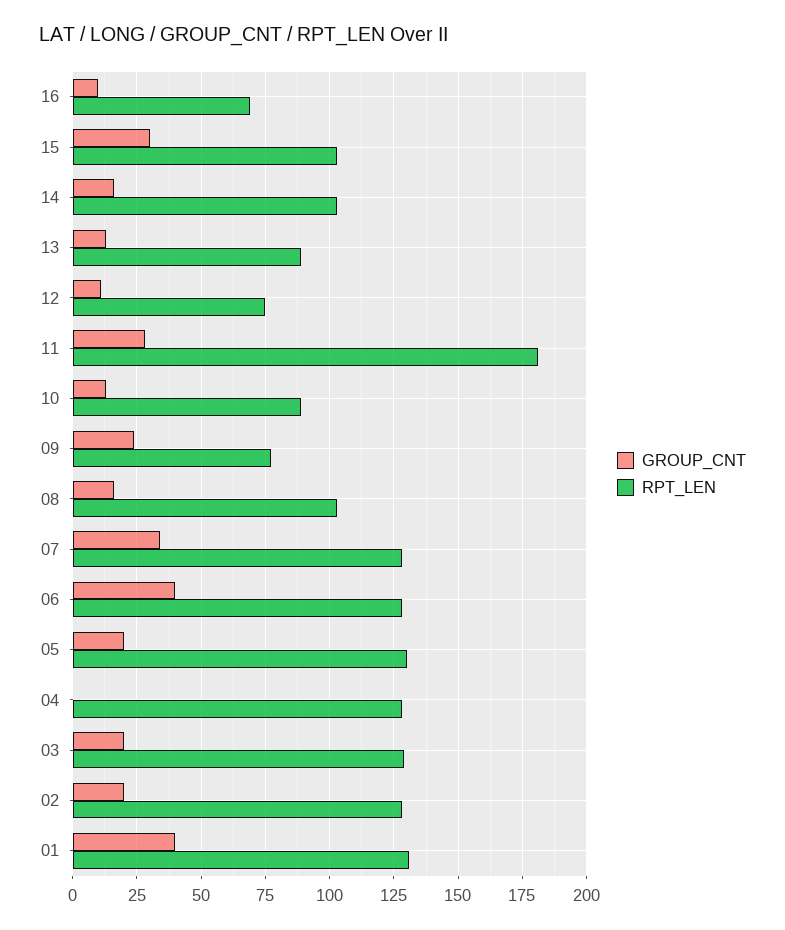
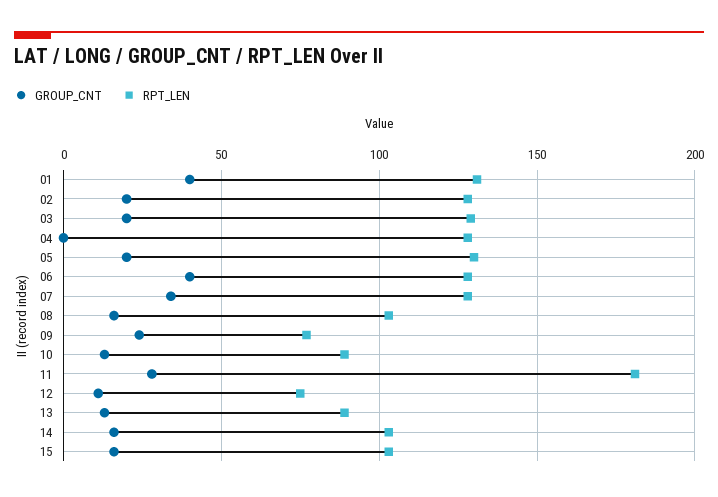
  {
    "GROUP_CNT": {
-     "16": 10,
-     "15": 30,
+     "15": 15,
      "14": 15,
      "13": 15,
      "12": 10,
      "11": 30,
      "10": 15,
      "09": 25,
      "08": 15,
      "07": 35,
      "06": 40,
      "05": 20,
      "04": 0,
      "03": 20,
      "02": 20,
      "01": 40
    },
    "RPT_LEN": {
-     "16": 70,
      "15": 105,
      "14": 105,
      "13": 90,
      "12": 75,
      "11": 180,
      "10": 90,
      "09": 75,
      "08": 105,
      "07": 130,
      "06": 130,
      "05": 130,
      "04": 130,
      "03": 130,
      "02": 130,
      "01": 130
    }
  }

